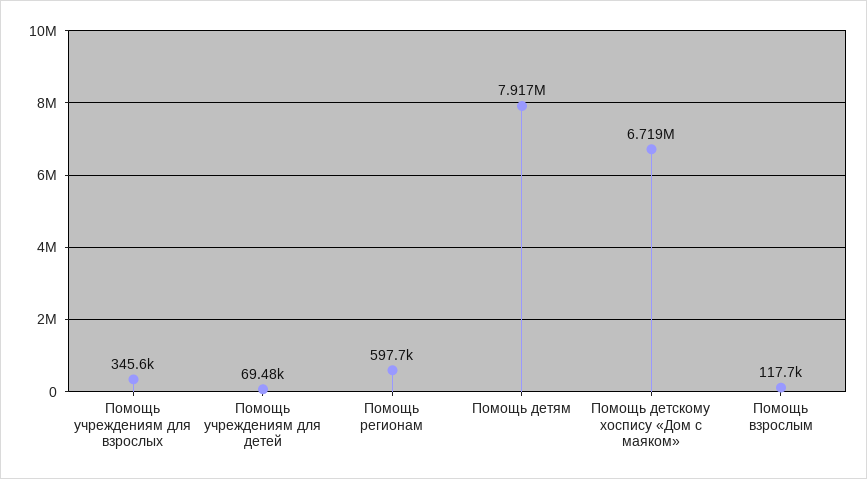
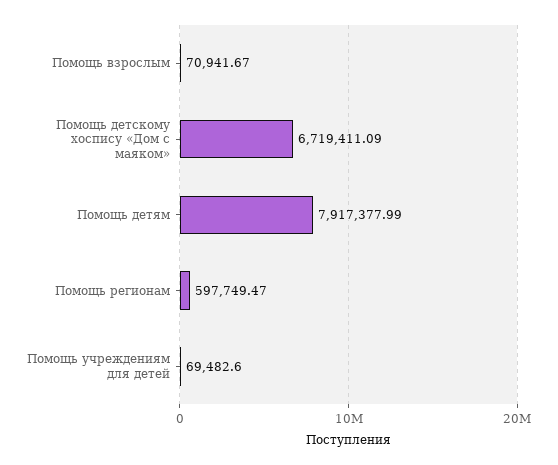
  {
-   "Помощь учреждениям для взрослых": 345600,
    "Помощь учреждениям для детей": 69482.6,
    "Помощь регионам": 597749.47,
    "Помощь детям": 7917377.99,
    "Помощь детскому хоспису «Дом с маяком»": 6719411.09,
-   "Помощь взрослым": 117700
+   "Помощь взрослым": 70941.67
  }

